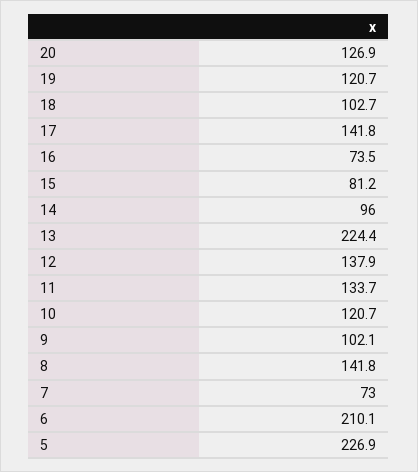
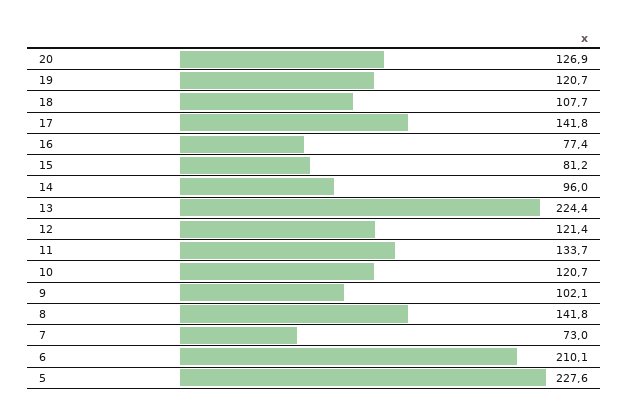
  {
    "20": 126.9,
    "19": 120.7,
-   "18": 102.7,
+   "18": 107.7,
    "17": 141.8,
-   "16": 73.5,
+   "16": 77.4,
    "15": 81.2,
    "14": 96,
    "13": 224.4,
-   "12": 137.9,
+   "12": 121.4,
    "11": 133.7,
    "10": 120.7,
    "9": 102.1,
    "8": 141.8,
    "7": 73,
    "6": 210.1,
-   "5": 226.9
+   "5": 227.6
  }

